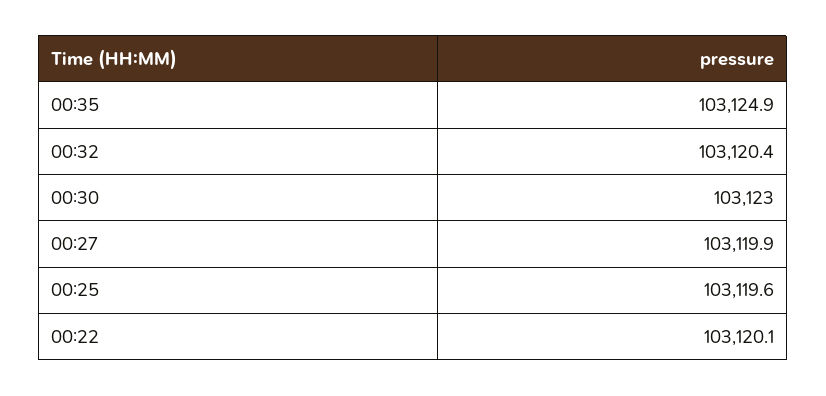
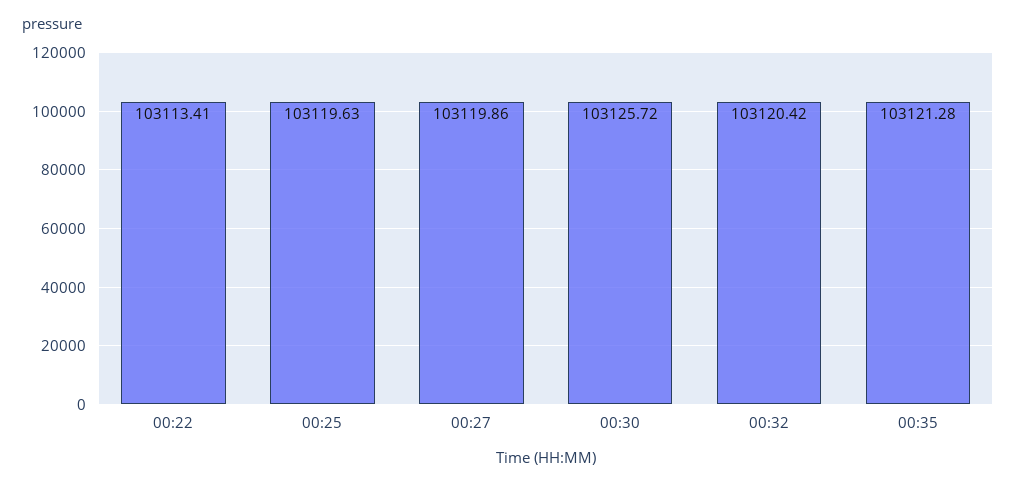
  {
-   "00:35": 103124.9,
+   "00:35": 103121.28,
    "00:32": 103120.42,
-   "00:30": 103123,
+   "00:30": 103125.72,
    "00:27": 103119.86,
    "00:25": 103119.63,
-   "00:22": 103120.1
+   "00:22": 103113.41
  }

